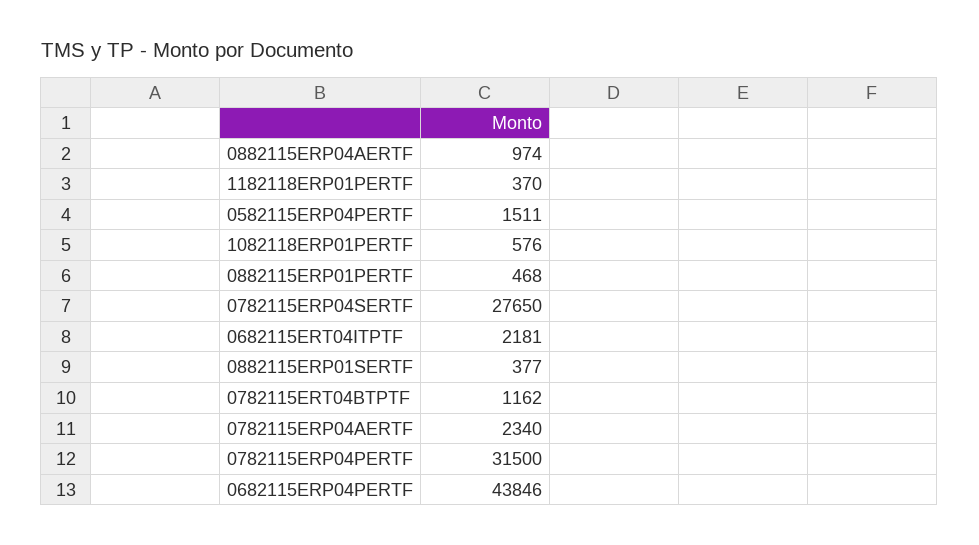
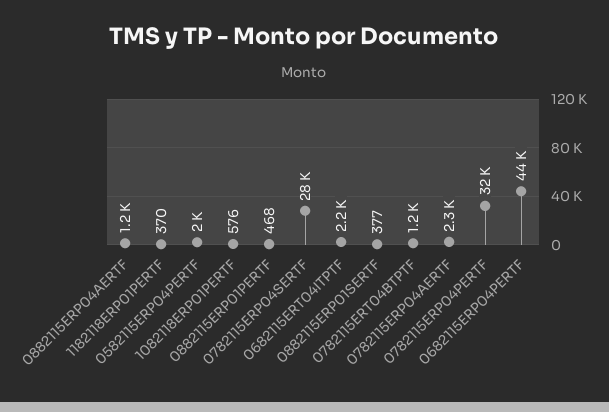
  {
-   "0882115ERP04AERTF": 974,
+   "0882115ERP04AERTF": 1200,
    "1182118ERP01PERTF": 370,
-   "0582115ERP04PERTF": 1511,
+   "0582115ERP04PERTF": 2000,
    "1082118ERP01PERTF": 576,
    "0882115ERP01PERTF": 468,
    "0782115ERP04SERTF": 27650,
    "0682115ERT04ITPTF": 2181,
    "0882115ERP01SERTF": 377,
    "0782115ERT04BTPTF": 1162,
    "0782115ERP04AERTF": 2340,
    "0782115ERP04PERTF": 31500,
    "0682115ERP04PERTF": 43846
  }

